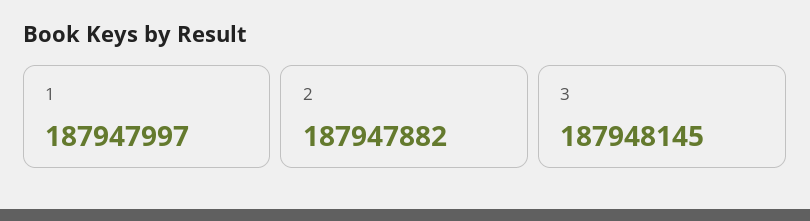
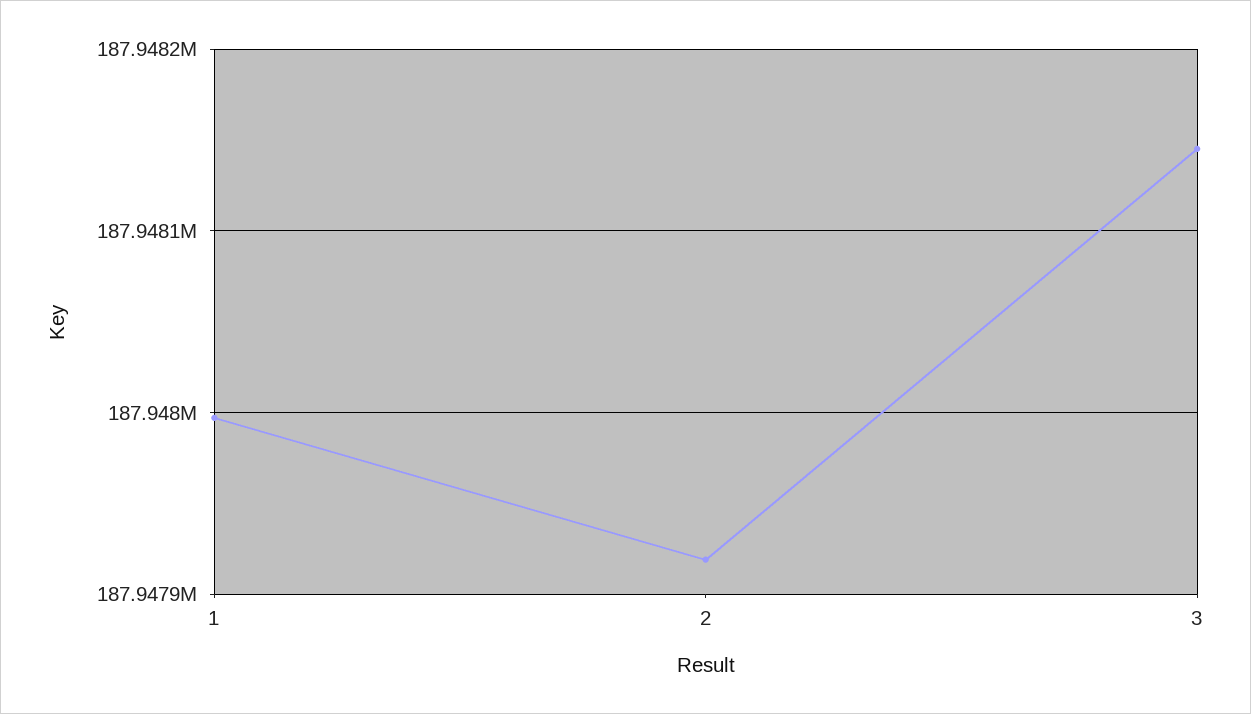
  {
    "1": 187947997,
-   "2": 187947882,
+   "2": 187947920,
    "3": 187948145
  }

